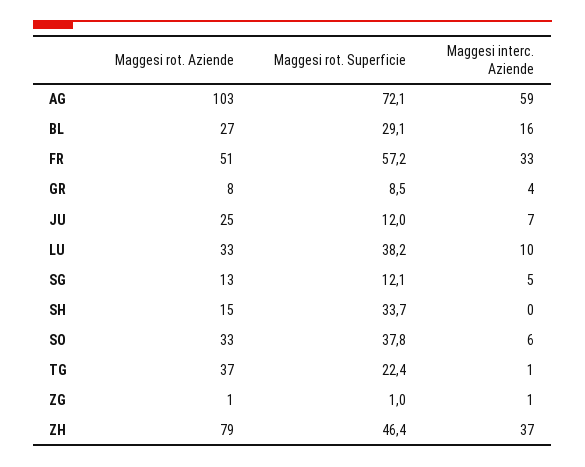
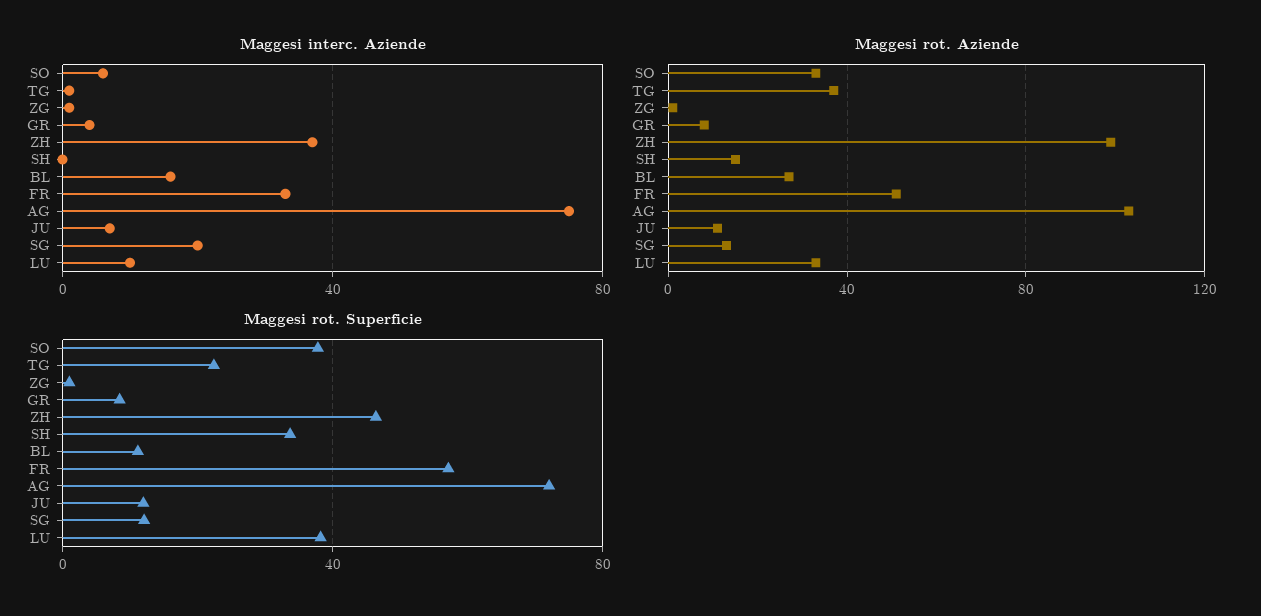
  {
    "Maggesi rot. Aziende": {
      "AG": 103,
      "BL": 27,
      "FR": 51,
      "GR": 8,
-     "JU": 25,
+     "JU": 10,
      "LU": 33,
      "SG": 13,
      "SH": 15,
      "SO": 33,
      "TG": 37,
      "ZG": 1,
-     "ZH": 79
+     "ZH": 100
    },
    "Maggesi rot. Superficie": {
      "AG": 72.1,
-     "BL": 29.1,
+     "BL": 10,
      "FR": 57.2,
      "GR": 8.5,
      "JU": 12,
      "LU": 38.2,
      "SG": 12.1,
      "SH": 33.7,
      "SO": 37.8,
      "TG": 22.4,
      "ZG": 1,
      "ZH": 46.4
    },
    "Maggesi interc. Aziende": {
-     "AG": 59,
+     "AG": 75,
      "BL": 16,
      "FR": 33,
      "GR": 4,
      "JU": 7,
      "LU": 10,
-     "SG": 5,
+     "SG": 20,
      "SH": 0,
      "SO": 6,
      "TG": 1,
      "ZG": 1,
      "ZH": 37
    }
  }

